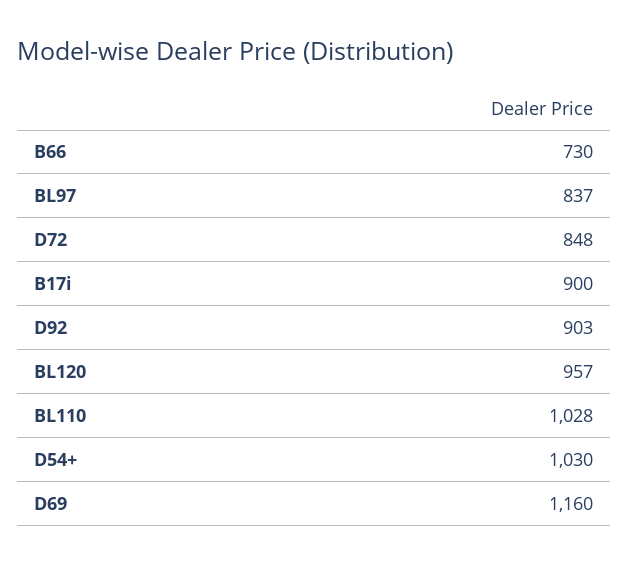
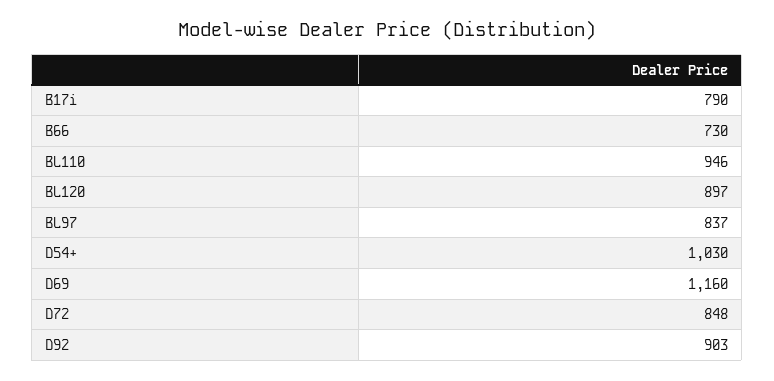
  {
    "B66": 730,
    "BL97": 837,
    "D72": 848,
-   "B17i": 900,
+   "B17i": 790,
    "D92": 903,
-   "BL120": 957,
+   "BL120": 897,
-   "BL110": 1028,
+   "BL110": 946,
    "D54+": 1030,
    "D69": 1160
  }

